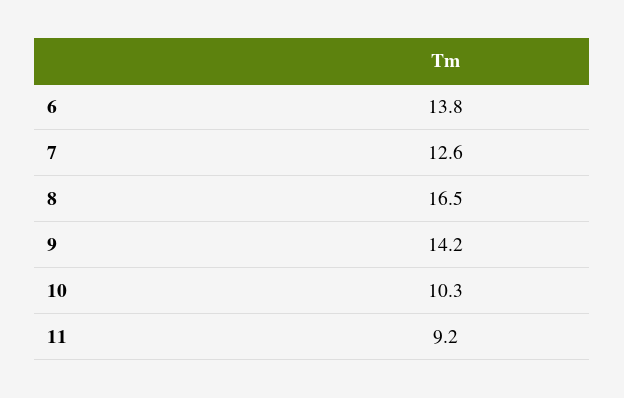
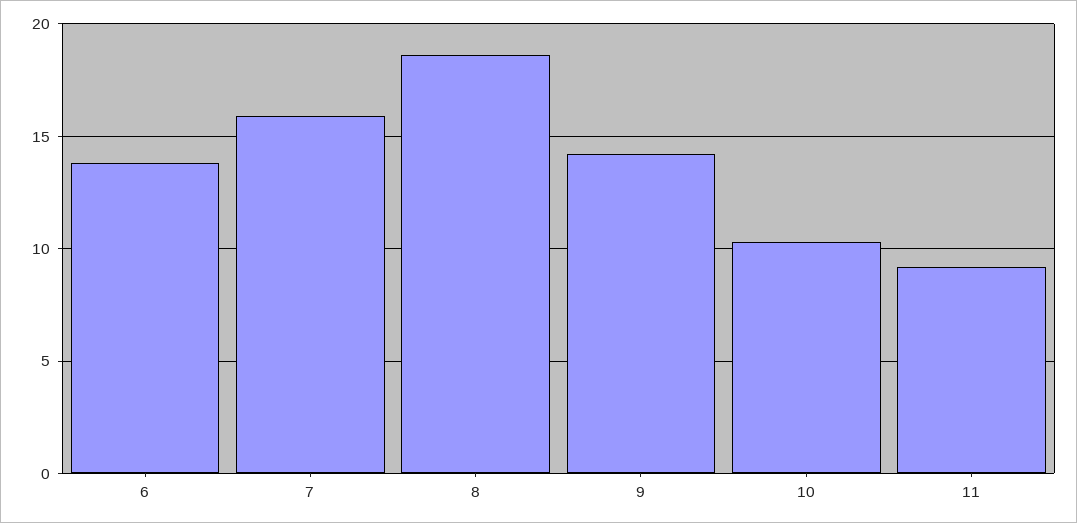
  {
    "6": 13.8,
-   "7": 12.6,
+   "7": 16,
-   "8": 16.5,
+   "8": 18.5,
    "9": 14.2,
    "10": 10.3,
    "11": 9.2
  }

